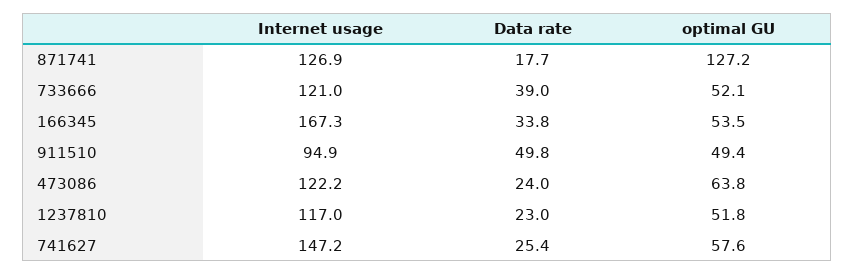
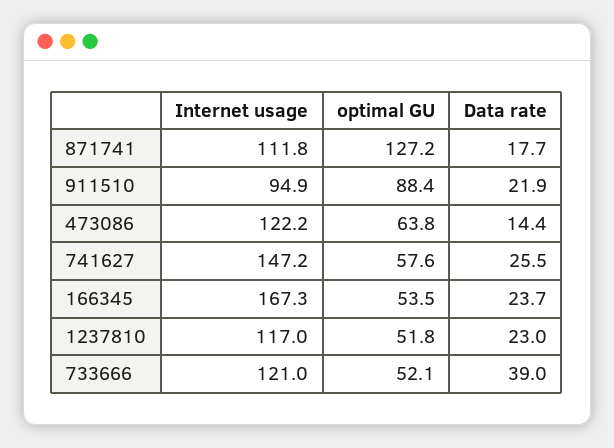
  {
    "Internet usage": {
-     "871741": 126.9,
+     "871741": 111.8,
      "733666": 121,
      "166345": 167.3,
      "911510": 94.9,
      "473086": 122.2,
      "1237810": 117,
      "741627": 147.2
    },
    "Data rate": {
      "871741": 17.7,
      "733666": 39,
-     "166345": 33.8,
+     "166345": 23.7,
-     "911510": 49.8,
+     "911510": 21.9,
-     "473086": 24,
+     "473086": 14.4,
      "1237810": 23,
-     "741627": 25.4
+     "741627": 25.5
    },
    "optimal GU": {
      "871741": 127.2,
      "733666": 52.1,
      "166345": 53.5,
-     "911510": 49.4,
+     "911510": 88.4,
      "473086": 63.8,
      "1237810": 51.8,
      "741627": 57.6
    }
  }

